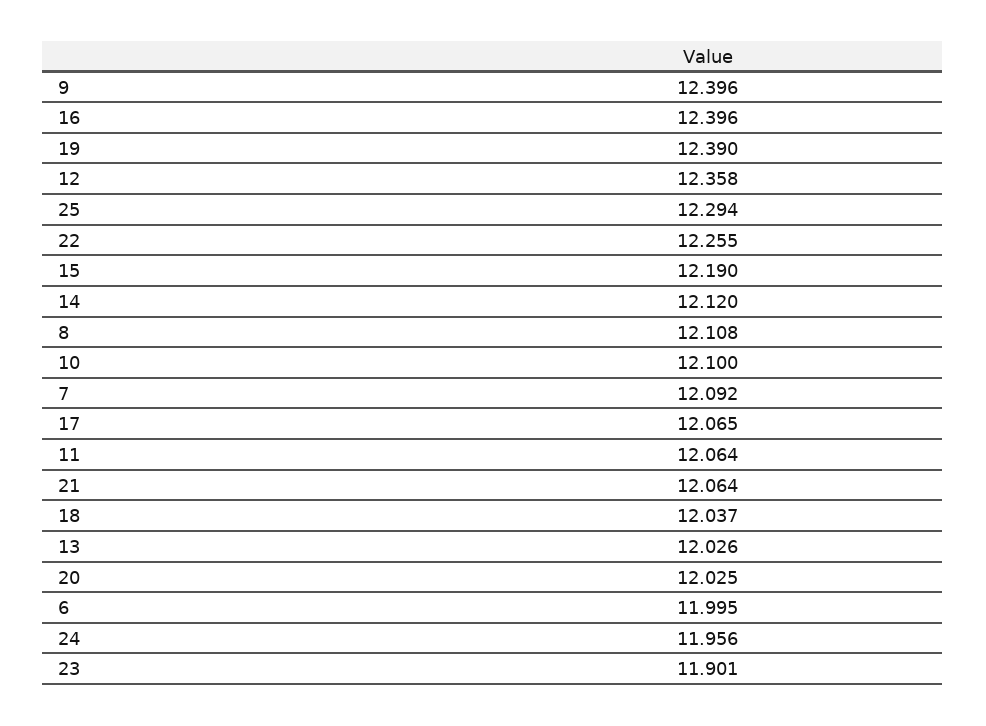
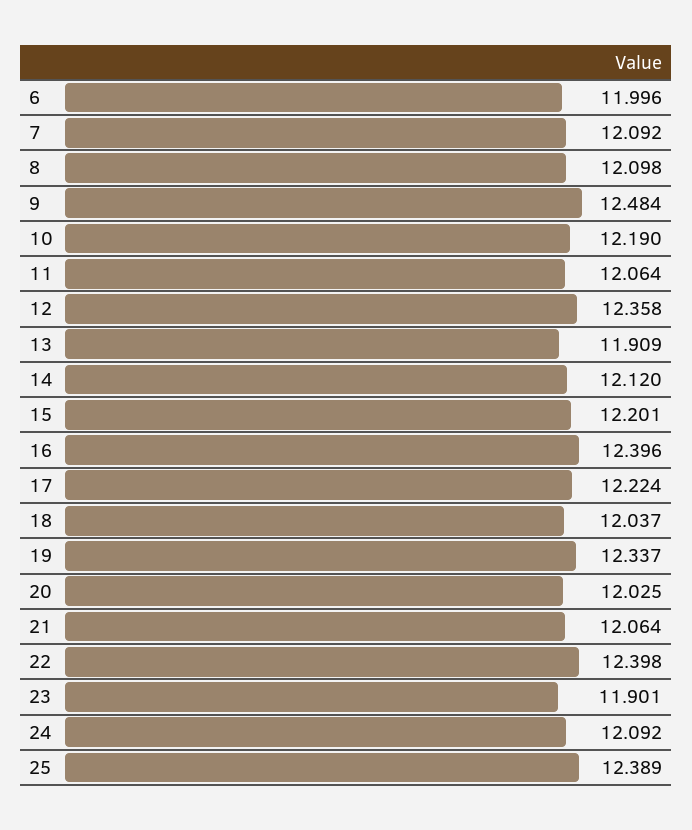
  {
-   "9": 12.396,
+   "9": 12.484,
    "16": 12.396,
-   "19": 12.39,
+   "19": 12.337,
    "12": 12.358,
-   "25": 12.294,
+   "25": 12.389,
-   "22": 12.255,
+   "22": 12.398,
-   "15": 12.19,
+   "15": 12.201,
    "14": 12.12,
-   "8": 12.108,
+   "8": 12.098,
-   "10": 12.1,
+   "10": 12.19,
    "7": 12.092,
-   "17": 12.065,
+   "17": 12.224,
    "11": 12.064,
    "21": 12.064,
    "18": 12.037,
-   "13": 12.026,
+   "13": 11.909,
    "20": 12.025,
-   "6": 11.995,
+   "6": 11.996,
-   "24": 11.956,
+   "24": 12.092,
    "23": 11.901
  }

